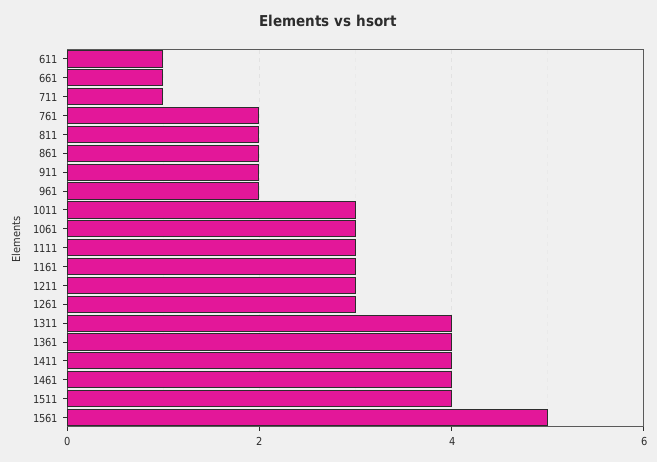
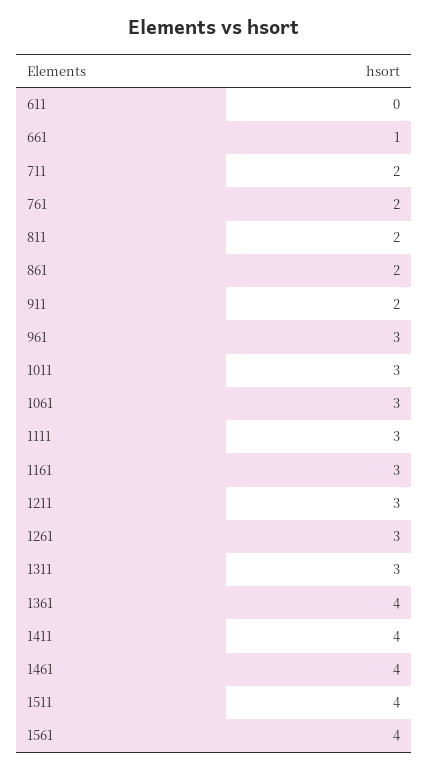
  {
-   "611": 1,
+   "611": 0,
    "661": 1,
-   "711": 1,
+   "711": 2,
    "761": 2,
    "811": 2,
    "861": 2,
    "911": 2,
-   "961": 2,
+   "961": 3,
    "1011": 3,
    "1061": 3,
    "1111": 3,
    "1161": 3,
    "1211": 3,
    "1261": 3,
-   "1311": 4,
+   "1311": 3,
    "1361": 4,
    "1411": 4,
    "1461": 4,
    "1511": 4,
-   "1561": 5
+   "1561": 4
  }

